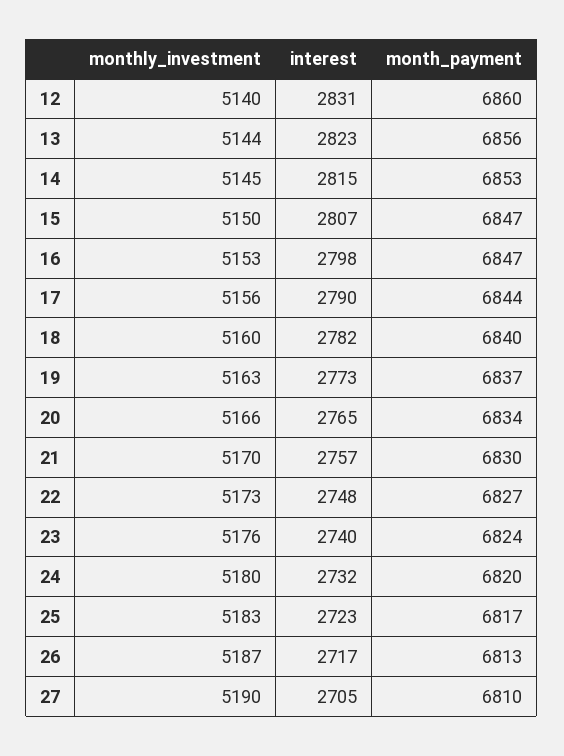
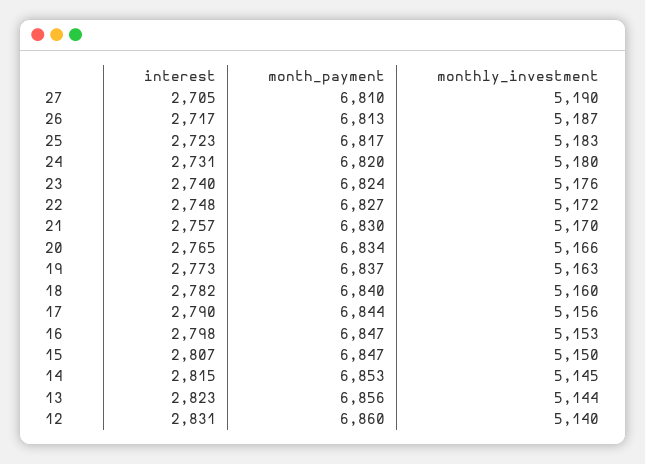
  {
    "monthly_investment": {
      "12": 5140,
      "13": 5144,
      "14": 5145,
      "15": 5150,
      "16": 5153,
      "17": 5156,
      "18": 5160,
      "19": 5163,
      "20": 5166,
      "21": 5170,
-     "22": 5173,
+     "22": 5172,
      "23": 5176,
      "24": 5180,
      "25": 5183,
      "26": 5187,
      "27": 5190
    },
    "interest": {
      "12": 2831,
      "13": 2823,
      "14": 2815,
      "15": 2807,
      "16": 2798,
      "17": 2790,
      "18": 2782,
      "19": 2773,
      "20": 2765,
      "21": 2757,
      "22": 2748,
      "23": 2740,
-     "24": 2732,
+     "24": 2731,
      "25": 2723,
      "26": 2717,
      "27": 2705
    },
    "month_payment": {
      "12": 6860,
      "13": 6856,
      "14": 6853,
      "15": 6847,
      "16": 6847,
      "17": 6844,
      "18": 6840,
      "19": 6837,
      "20": 6834,
      "21": 6830,
      "22": 6827,
      "23": 6824,
      "24": 6820,
      "25": 6817,
      "26": 6813,
      "27": 6810
    }
  }

